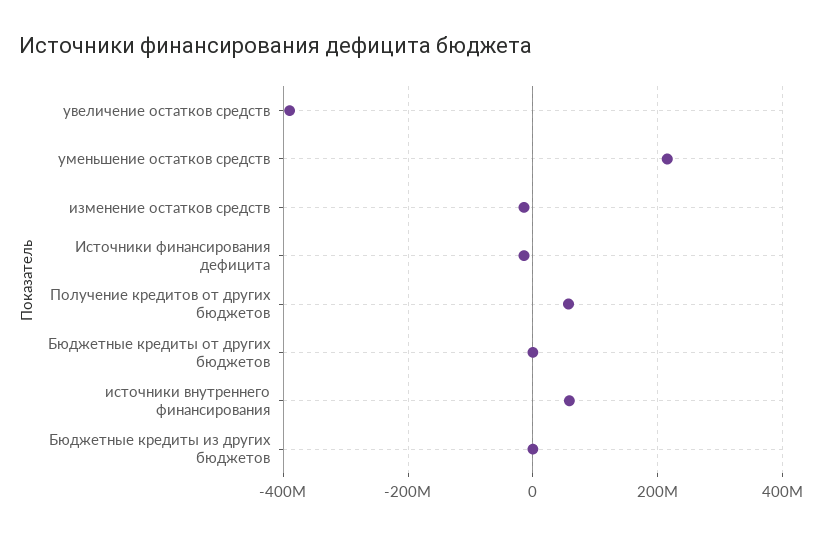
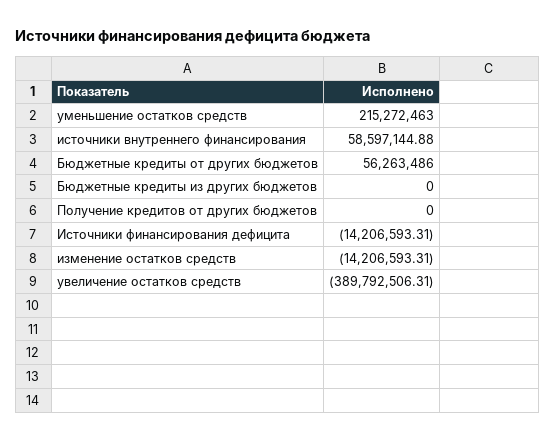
  {
    "увеличение остатков средств": -389792506.31,
    "уменьшение остатков средств": 215272463,
    "изменение остатков средств": -14206593.31,
    "Источники финансирования дефицита": -14206593.31,
-   "Получение кредитов от других бюджетов": 60000000,
+   "Получение кредитов от других бюджетов": 0,
-   "Бюджетные кредиты от других бюджетов": 0,
+   "Бюджетные кредиты от других бюджетов": 56263486,
    "источники внутреннего финансирования": 58597144.88,
    "Бюджетные кредиты из других бюджетов": 0
  }

